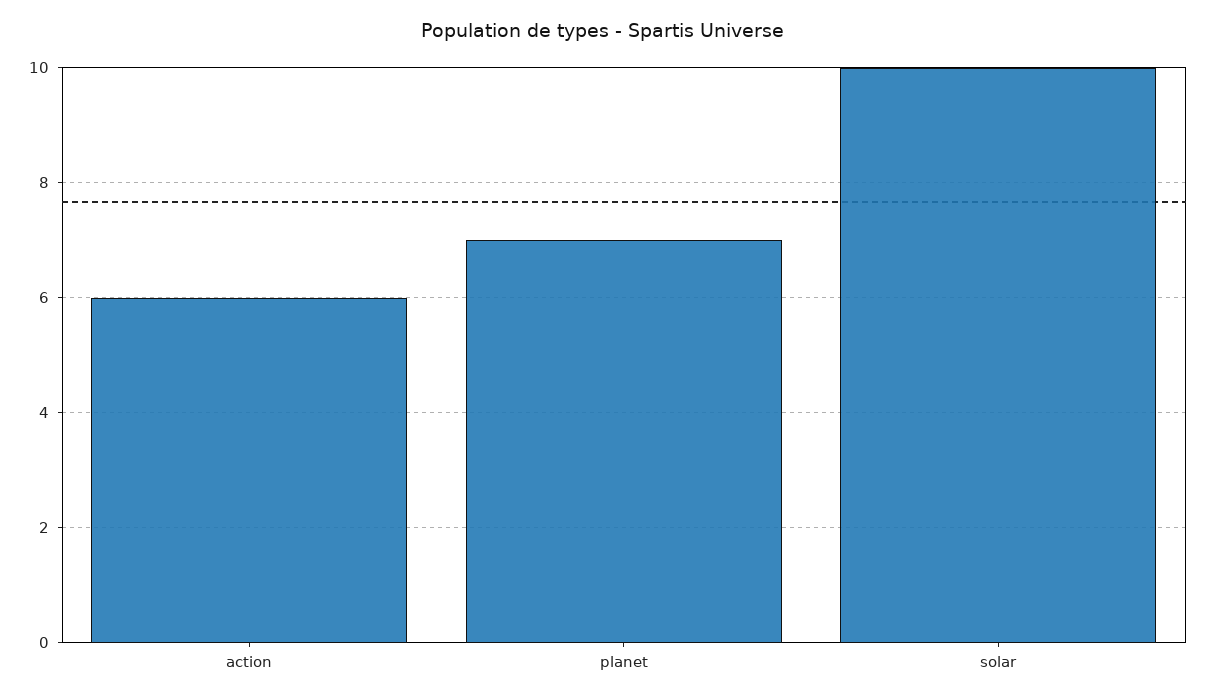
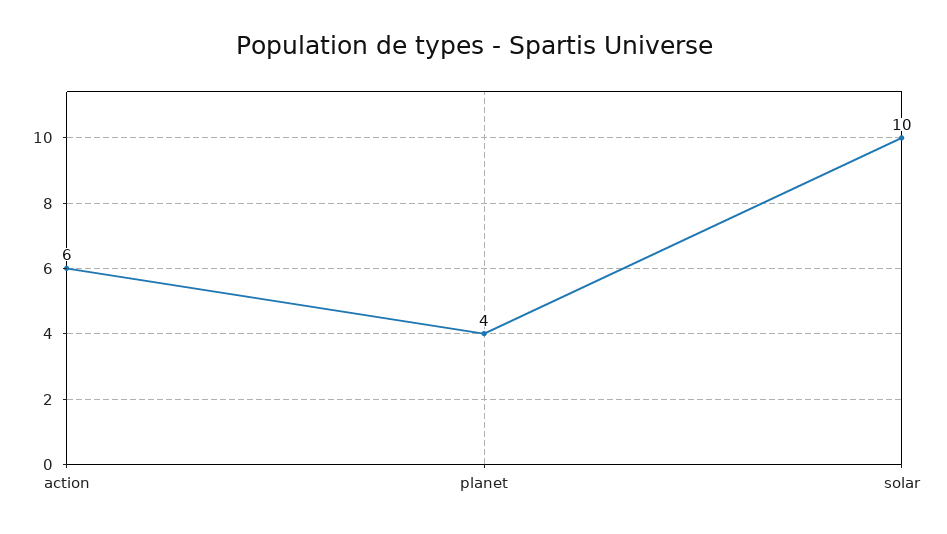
  {
    "action": 6,
-   "planet": 7,
+   "planet": 4,
    "solar": 10
  }

